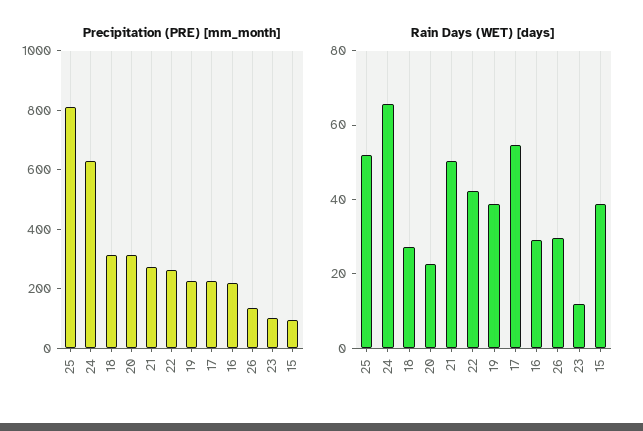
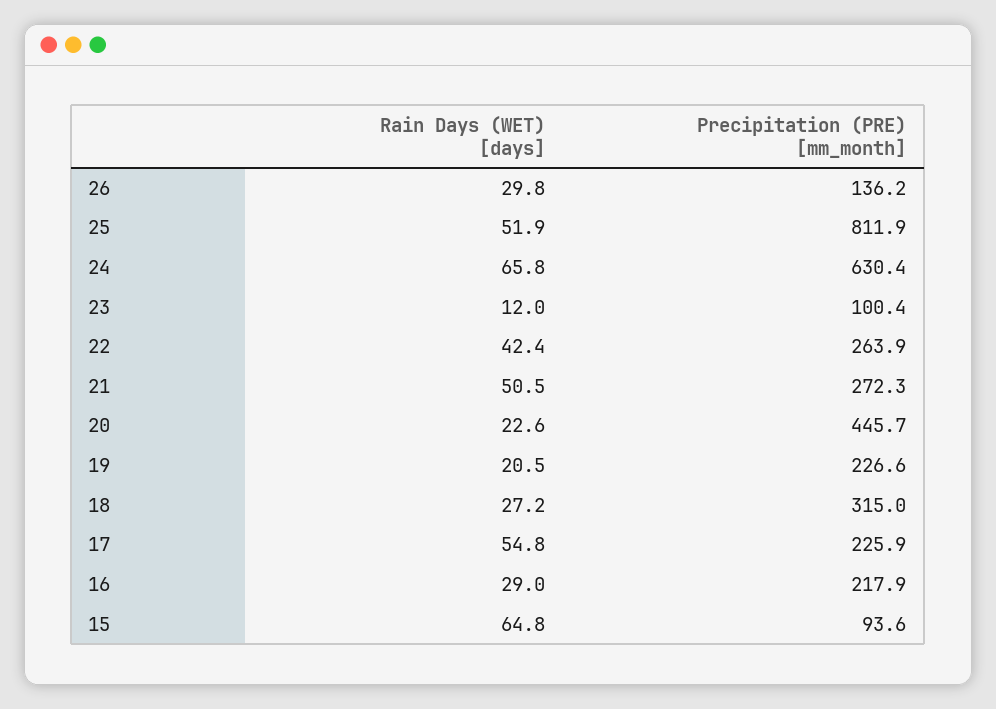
  {
    "Precipitation (PRE) [mm_month]": {
      "25": 811.9,
      "24": 630.4,
      "18": 315,
-     "20": 300,
+     "20": 445.7,
      "21": 272.3,
      "22": 263.9,
      "19": 226.6,
      "17": 225.9,
      "16": 217.9,
      "26": 136.2,
      "23": 100.4,
      "15": 93.6
    },
    "Rain Days (WET) [days]": {
      "25": 51.9,
      "24": 65.8,
      "18": 27.2,
      "20": 22.6,
      "21": 50.5,
      "22": 42.4,
-     "19": 40,
+     "19": 20.5,
      "17": 54.8,
      "16": 29,
      "26": 29.8,
      "23": 12,
-     "15": 40
+     "15": 64.8
    }
  }

